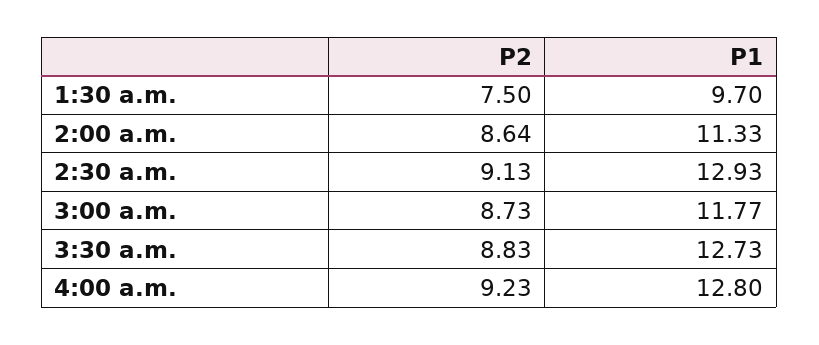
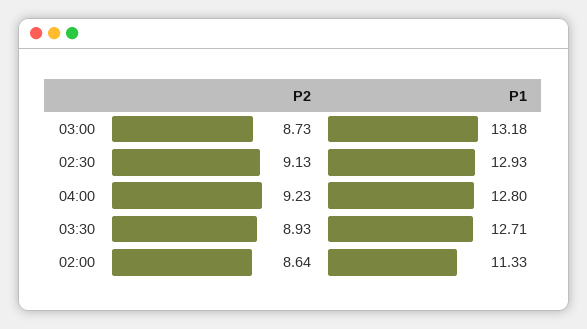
  {
    "P2": {
-     "1:30 a.m.": 7.5,
      "2:00 a.m.": 8.64,
      "2:30 a.m.": 9.13,
      "3:00 a.m.": 8.73,
-     "3:30 a.m.": 8.83,
+     "3:30 a.m.": 8.93,
      "4:00 a.m.": 9.23
    },
    "P1": {
-     "1:30 a.m.": 9.7,
      "2:00 a.m.": 11.33,
      "2:30 a.m.": 12.93,
-     "3:00 a.m.": 11.77,
+     "3:00 a.m.": 13.18,
-     "3:30 a.m.": 12.73,
+     "3:30 a.m.": 12.71,
      "4:00 a.m.": 12.8
    }
  }

